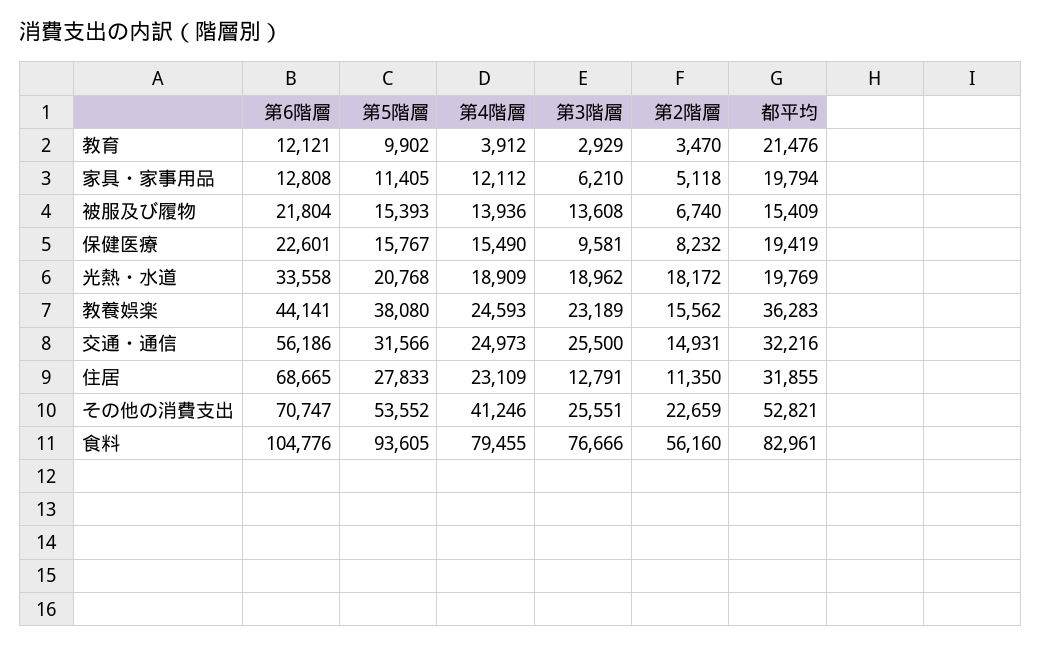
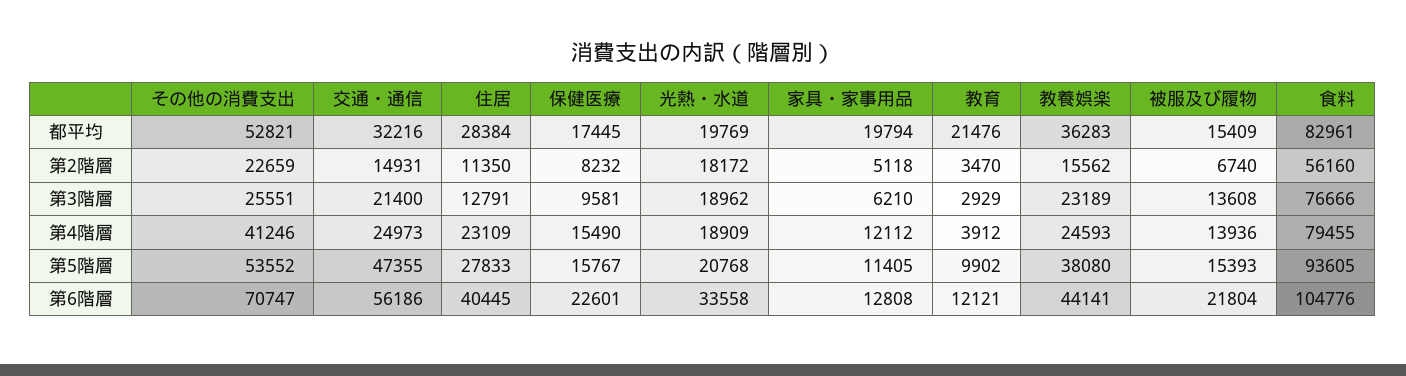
  {
    "第6階層": {
      "教育": 12121,
      "家具・家事用品": 12808,
      "被服及び履物": 21804,
      "保健医療": 22601,
      "光熱・水道": 33558,
      "教養娯楽": 44141,
      "交通・通信": 56186,
-     "住居": 68665,
+     "住居": 40445,
      "その他の消費支出": 70747,
      "食料": 104776
    },
    "第5階層": {
      "教育": 9902,
      "家具・家事用品": 11405,
      "被服及び履物": 15393,
      "保健医療": 15767,
      "光熱・水道": 20768,
      "教養娯楽": 38080,
-     "交通・通信": 31566,
+     "交通・通信": 47355,
      "住居": 27833,
      "その他の消費支出": 53552,
      "食料": 93605
    },
    "第4階層": {
      "教育": 3912,
      "家具・家事用品": 12112,
      "被服及び履物": 13936,
      "保健医療": 15490,
      "光熱・水道": 18909,
      "教養娯楽": 24593,
      "交通・通信": 24973,
      "住居": 23109,
      "その他の消費支出": 41246,
      "食料": 79455
    },
    "第3階層": {
      "教育": 2929,
      "家具・家事用品": 6210,
      "被服及び履物": 13608,
      "保健医療": 9581,
      "光熱・水道": 18962,
      "教養娯楽": 23189,
-     "交通・通信": 25500,
+     "交通・通信": 21400,
      "住居": 12791,
      "その他の消費支出": 25551,
      "食料": 76666
    },
    "第2階層": {
      "教育": 3470,
      "家具・家事用品": 5118,
      "被服及び履物": 6740,
      "保健医療": 8232,
      "光熱・水道": 18172,
      "教養娯楽": 15562,
      "交通・通信": 14931,
      "住居": 11350,
      "その他の消費支出": 22659,
      "食料": 56160
    },
    "都平均": {
      "教育": 21476,
      "家具・家事用品": 19794,
      "被服及び履物": 15409,
-     "保健医療": 19419,
+     "保健医療": 17445,
      "光熱・水道": 19769,
      "教養娯楽": 36283,
      "交通・通信": 32216,
-     "住居": 31855,
+     "住居": 28384,
      "その他の消費支出": 52821,
      "食料": 82961
    }
  }

